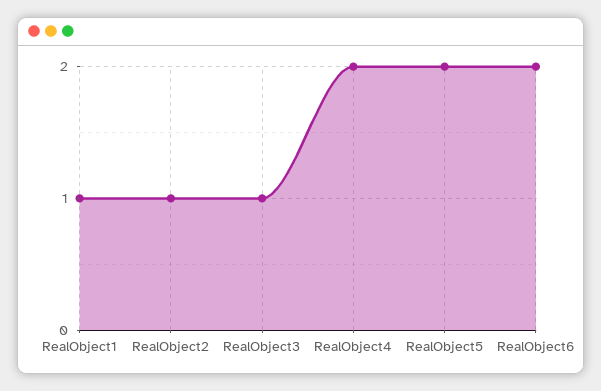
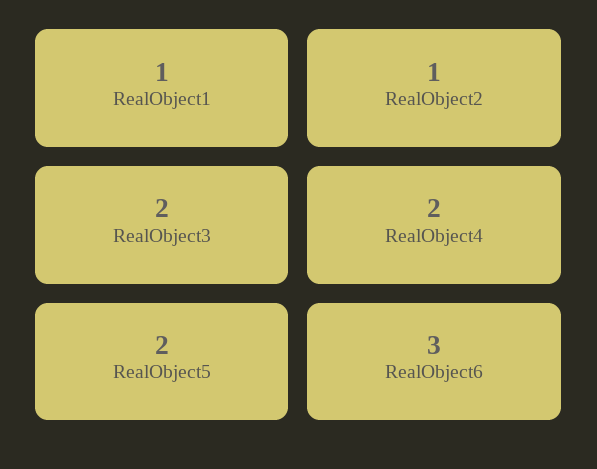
  {
    "RealObject1": 1,
    "RealObject2": 1,
-   "RealObject3": 1,
+   "RealObject3": 2,
    "RealObject4": 2,
    "RealObject5": 2,
-   "RealObject6": 2
+   "RealObject6": 3
  }

